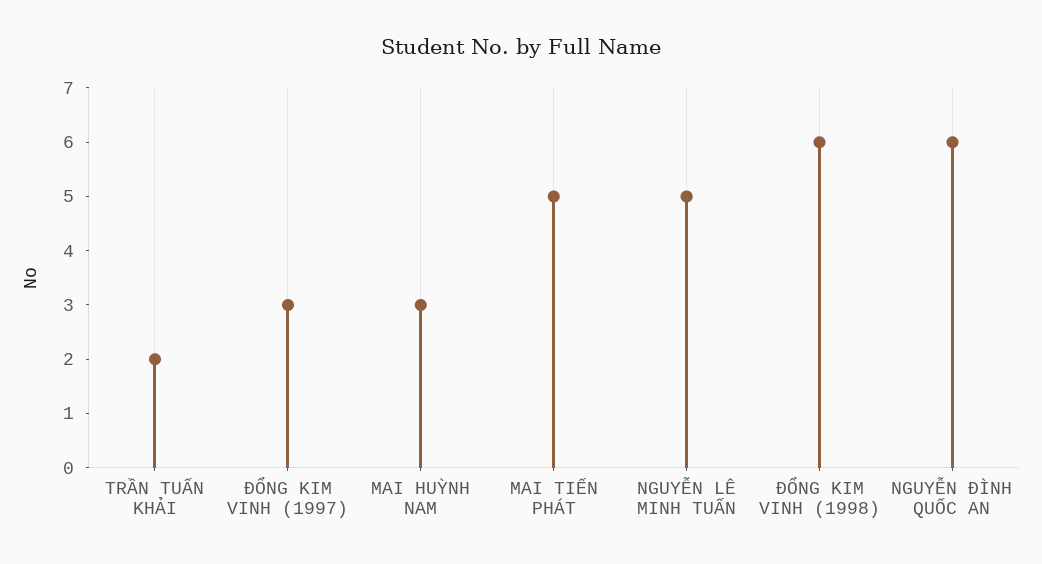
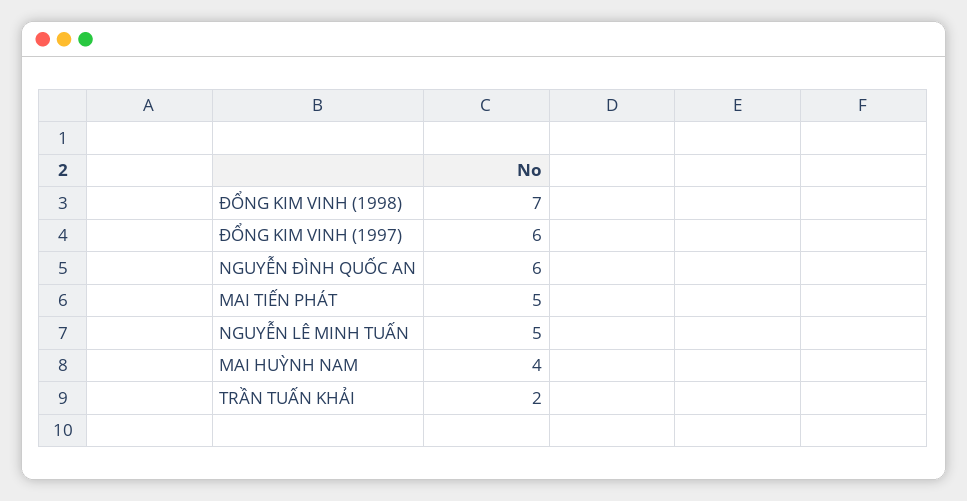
  {
    "TRẦN TUẤN KHẢI": 2,
-   "ĐỔNG KIM VINH (1997)": 3,
+   "ĐỔNG KIM VINH (1997)": 6,
-   "MAI HUỲNH NAM": 3,
+   "MAI HUỲNH NAM": 4,
    "MAI TIẾN PHÁT": 5,
    "NGUYỄN LÊ MINH TUẤN": 5,
-   "ĐỔNG KIM VINH (1998)": 6,
+   "ĐỔNG KIM VINH (1998)": 7,
    "NGUYỄN ĐÌNH QUỐC AN": 6
  }

